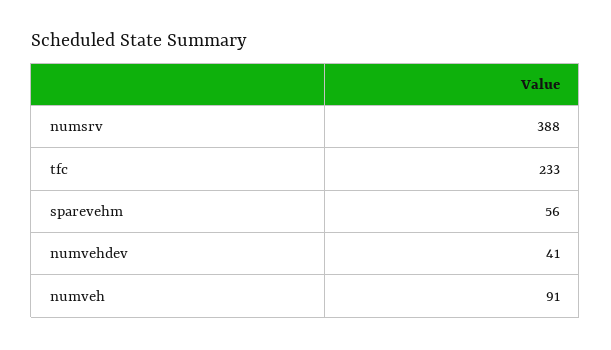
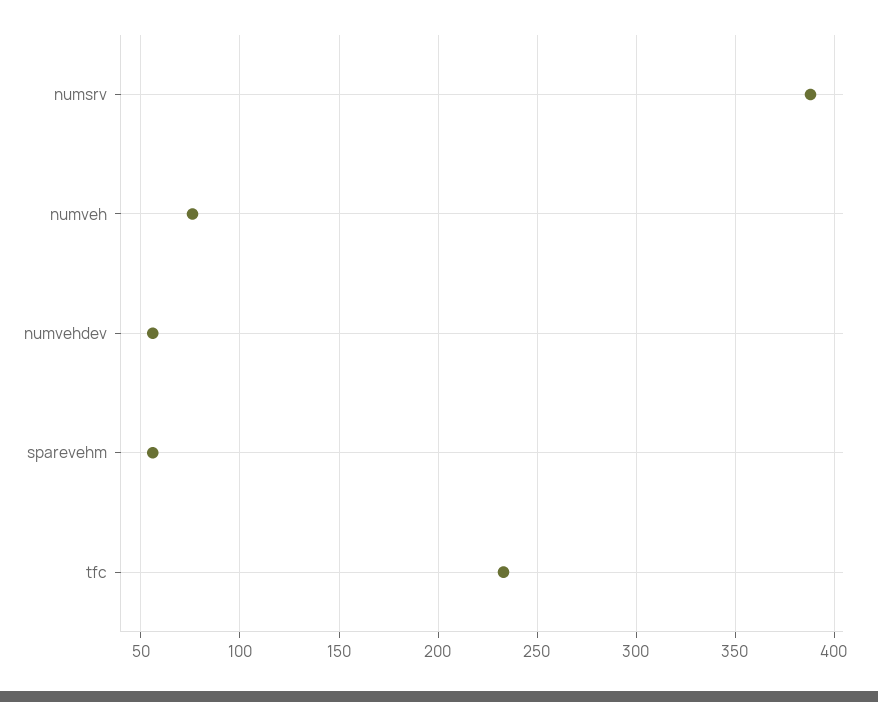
  {
    "numsrv": 388,
    "tfc": 233,
    "sparevehm": 56,
-   "numvehdev": 41,
+   "numvehdev": 55,
-   "numveh": 91
+   "numveh": 75
  }

